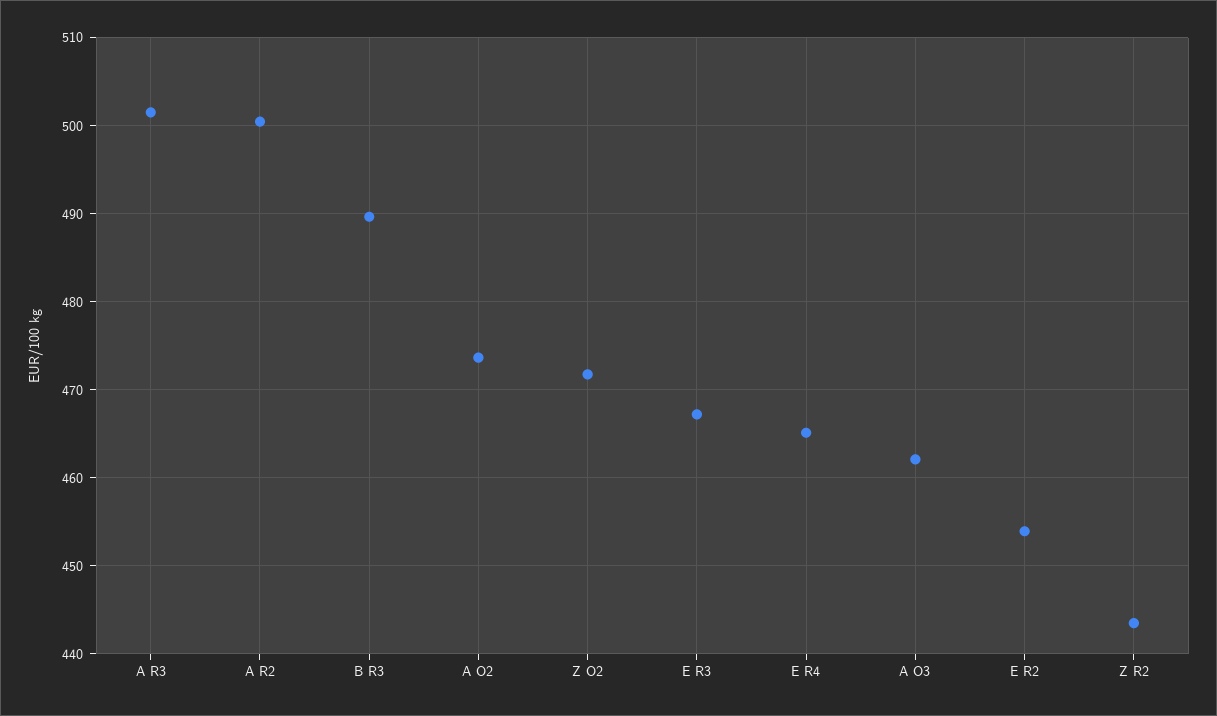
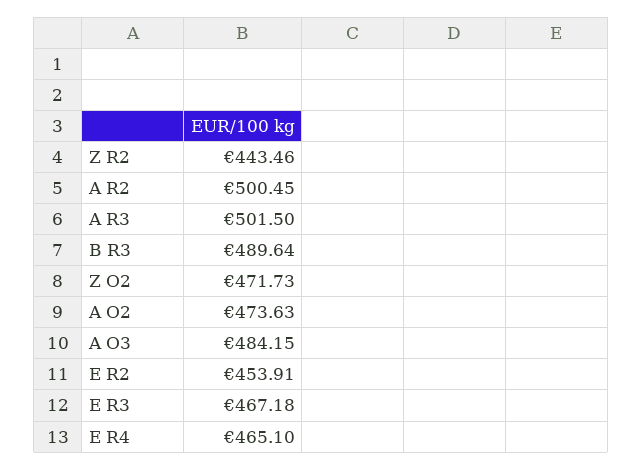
  {
    "A R3": 501.5,
    "A R2": 500.45,
    "B R3": 489.64,
    "A O2": 473.63,
    "Z O2": 471.73,
    "E R3": 467.18,
    "E R4": 465.1,
-   "A O3": 462,
+   "A O3": 484.15,
    "E R2": 453.91,
    "Z R2": 443.46
  }

